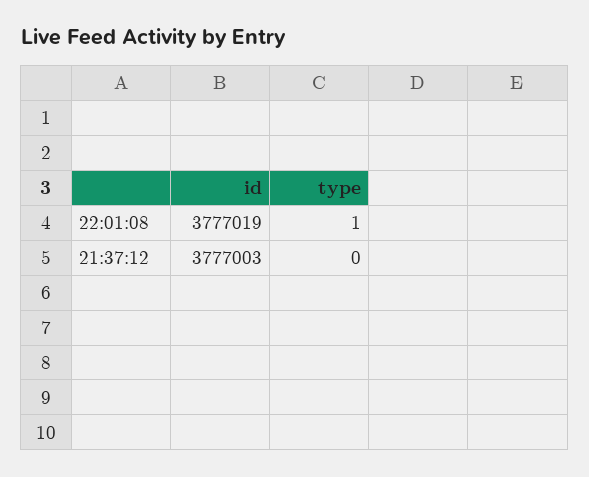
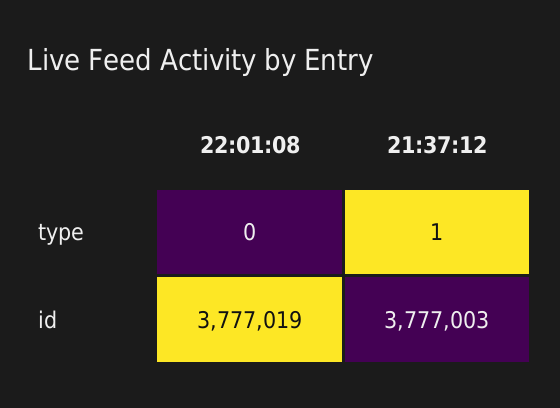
  {
    "id": {
      "22:01:08": 3777019,
      "21:37:12": 3777003
    },
    "type": {
-     "22:01:08": 1,
+     "22:01:08": 0,
-     "21:37:12": 0
+     "21:37:12": 1
    }
  }

